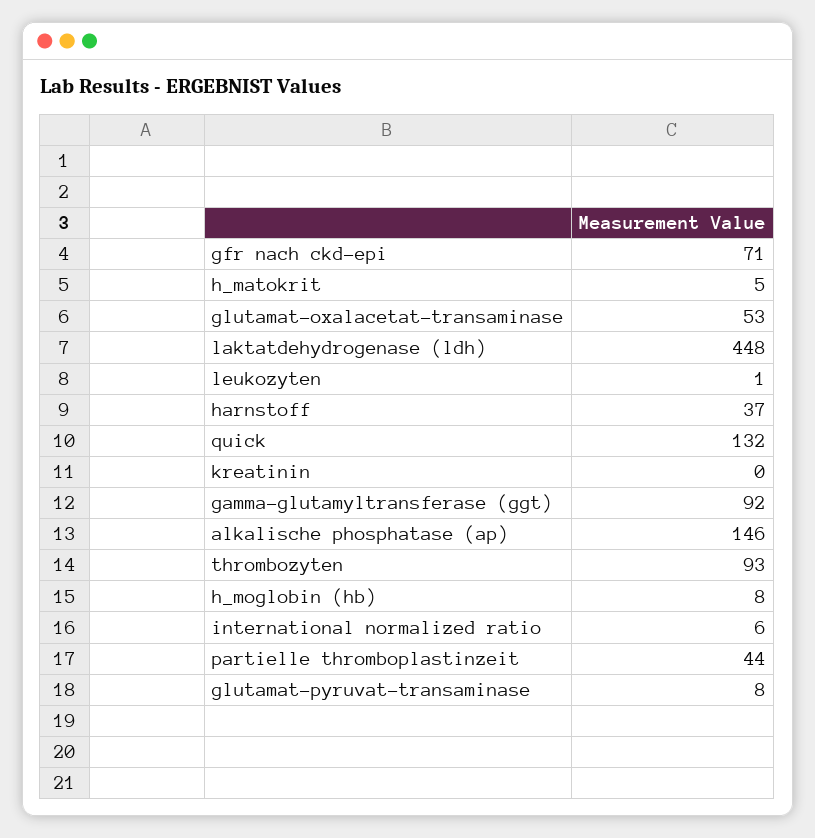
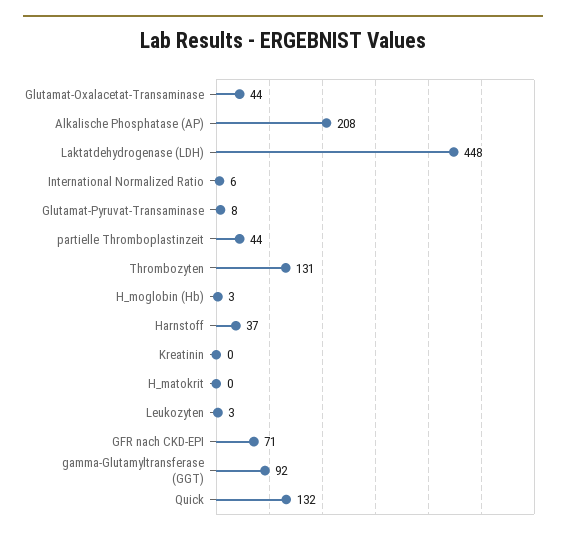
  {
    "gfr nach ckd-epi": 71,
-   "h_matokrit": 5,
+   "h_matokrit": 0,
-   "glutamat-oxalacetat-transaminase": 53,
+   "glutamat-oxalacetat-transaminase": 44,
    "laktatdehydrogenase (ldh)": 448,
-   "leukozyten": 1,
+   "leukozyten": 3,
    "harnstoff": 37,
    "quick": 132,
    "kreatinin": 0,
    "gamma-glutamyltransferase (ggt)": 92,
-   "alkalische phosphatase (ap)": 146,
+   "alkalische phosphatase (ap)": 208,
-   "thrombozyten": 93,
+   "thrombozyten": 131,
-   "h_moglobin (hb)": 8,
+   "h_moglobin (hb)": 3,
    "international normalized ratio": 6,
    "partielle thromboplastinzeit": 44,
    "glutamat-pyruvat-transaminase": 8
  }

